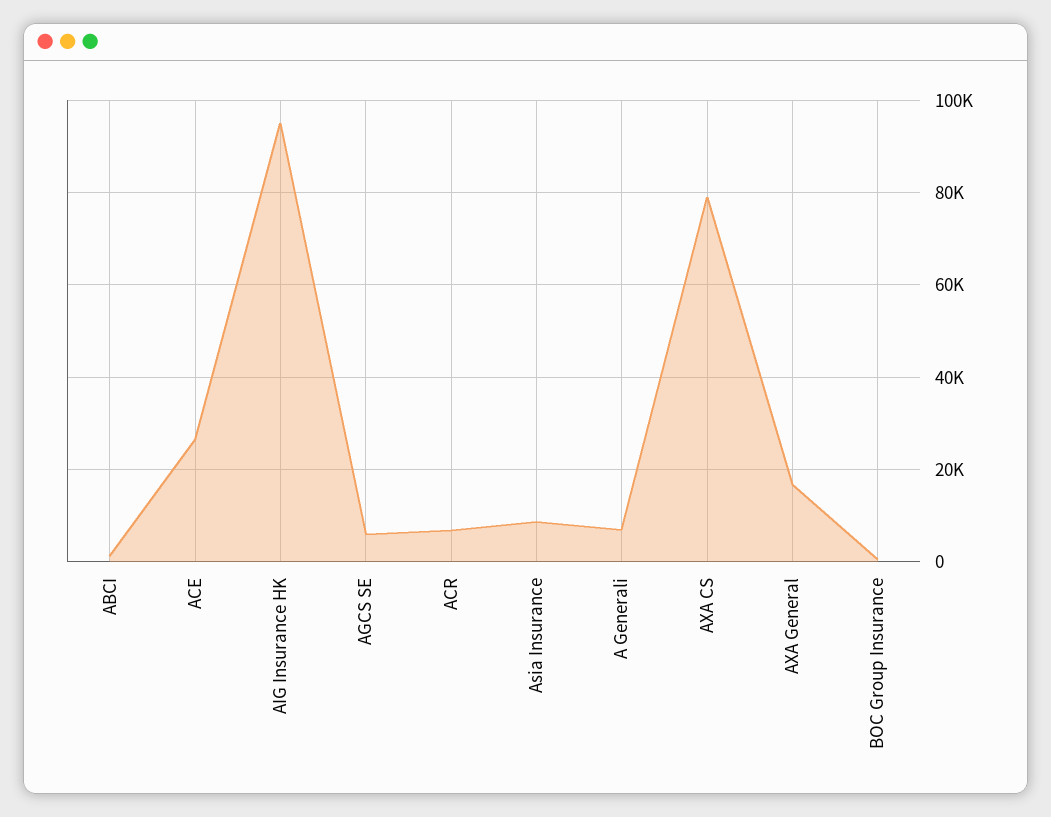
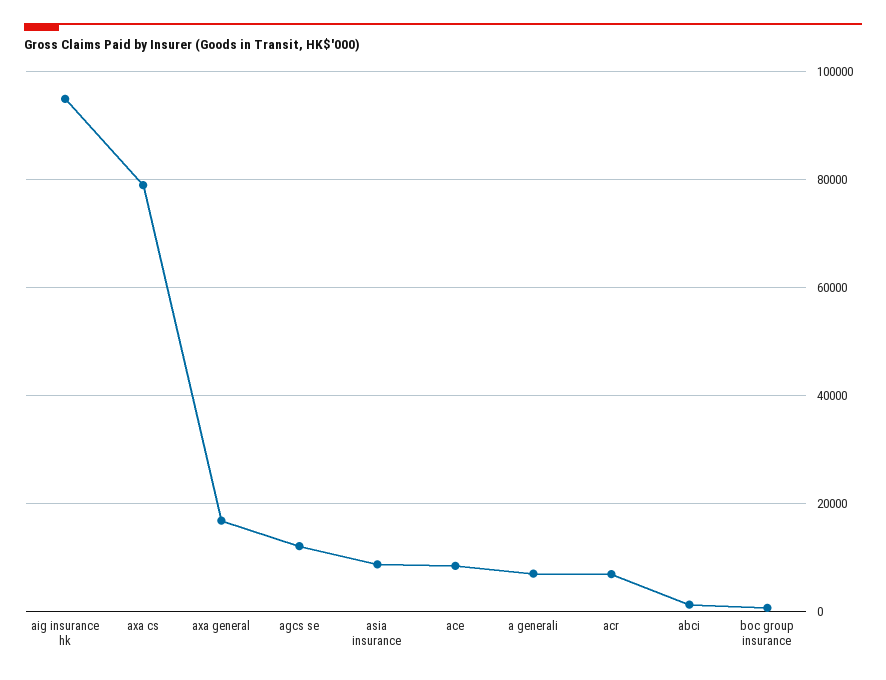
  {
    "ABCI": 2000,
-   "ACE": 26000,
+   "ACE": 8000,
    "AIG Insurance HK": 96000,
-   "AGCS SE": 6000,
+   "AGCS SE": 12000,
    "ACR": 6000,
    "Asia Insurance": 8000,
    "A Generali": 6000,
    "AXA CS": 78000,
    "AXA General": 16000,
    "BOC Group Insurance": 0
  }

